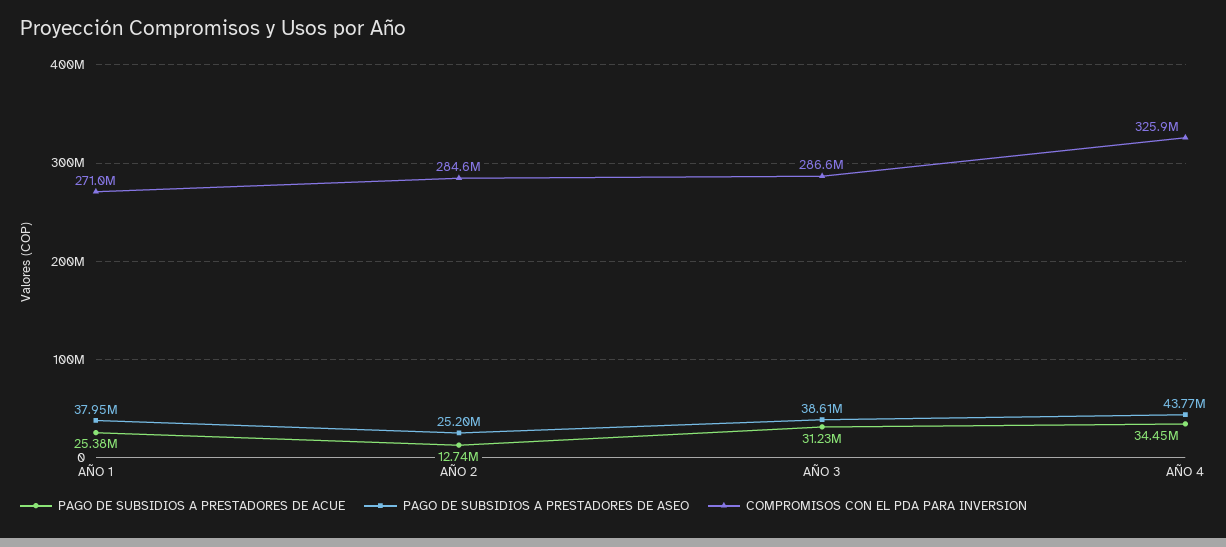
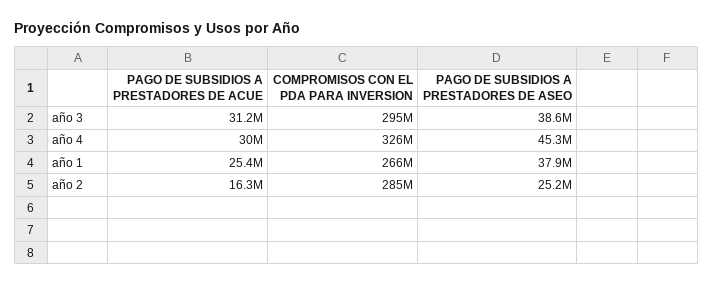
  {
    "PAGO DE SUBSIDIOS A PRESTADORES DE ACUE": {
      "AÑO 1": 25380000,
-     "AÑO 2": 12740000,
+     "AÑO 2": 16300000,
      "AÑO 3": 31230000,
-     "AÑO 4": 34450000
+     "AÑO 4": 30000000
    },
    "PAGO DE SUBSIDIOS A PRESTADORES DE ASEO": {
      "AÑO 1": 37950000,
      "AÑO 2": 25200000,
      "AÑO 3": 38610000,
-     "AÑO 4": 43770000
+     "AÑO 4": 45300000
    },
    "COMPROMISOS CON EL PDA PARA INVERSION": {
-     "AÑO 1": 271000000,
+     "AÑO 1": 266000000,
      "AÑO 2": 284600000,
-     "AÑO 3": 286600000,
+     "AÑO 3": 295000000,
      "AÑO 4": 325900000
    }
  }

